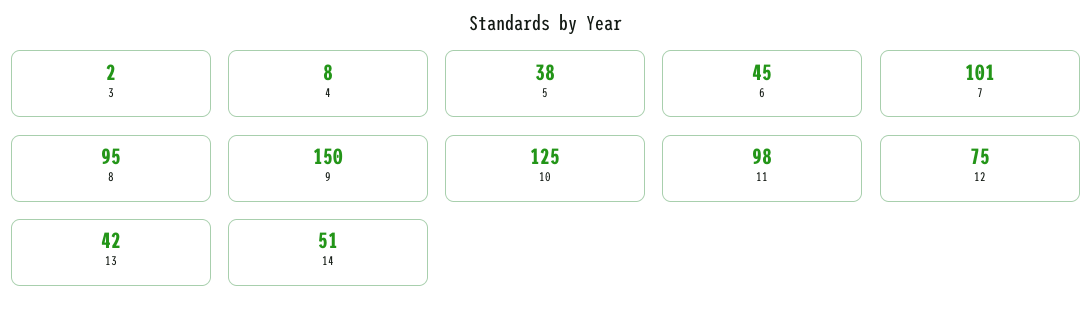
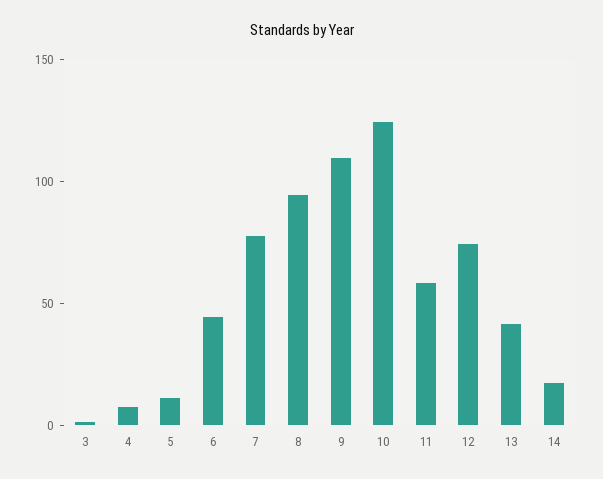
  {
    "3": 2,
    "4": 8,
-   "5": 38,
+   "5": 10,
    "6": 45,
-   "7": 101,
+   "7": 80,
    "8": 95,
-   "9": 150,
+   "9": 110,
    "10": 125,
-   "11": 98,
+   "11": 60,
    "12": 75,
    "13": 42,
-   "14": 51
+   "14": 20
  }

